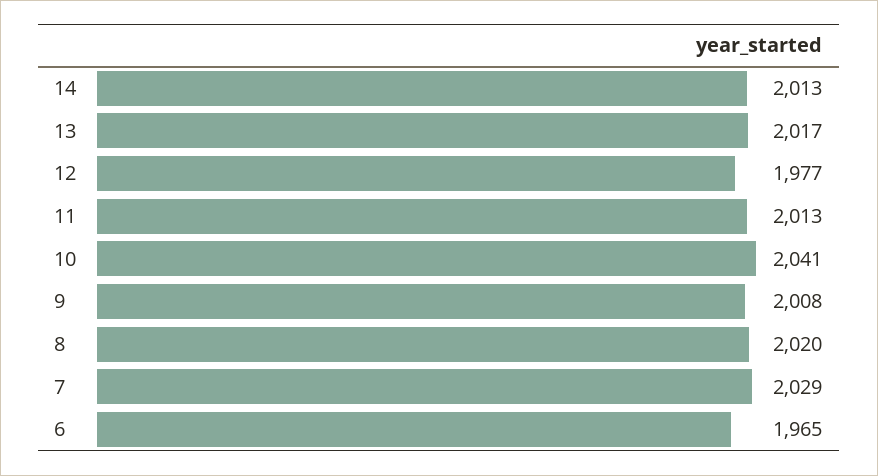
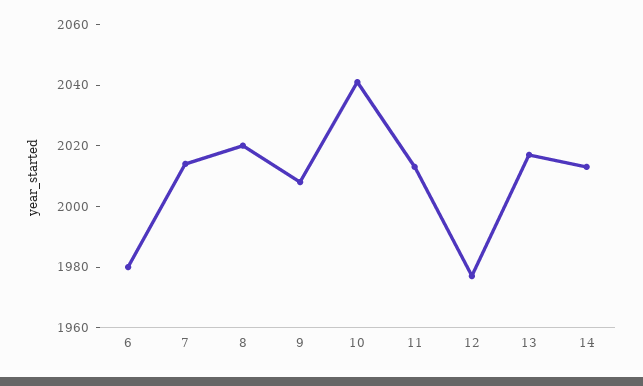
  {
    "14": 2013,
    "13": 2017,
    "12": 1977,
    "11": 2013,
    "10": 2041,
    "9": 2008,
    "8": 2020,
-   "7": 2029,
+   "7": 2015,
-   "6": 1965
+   "6": 1980
  }

